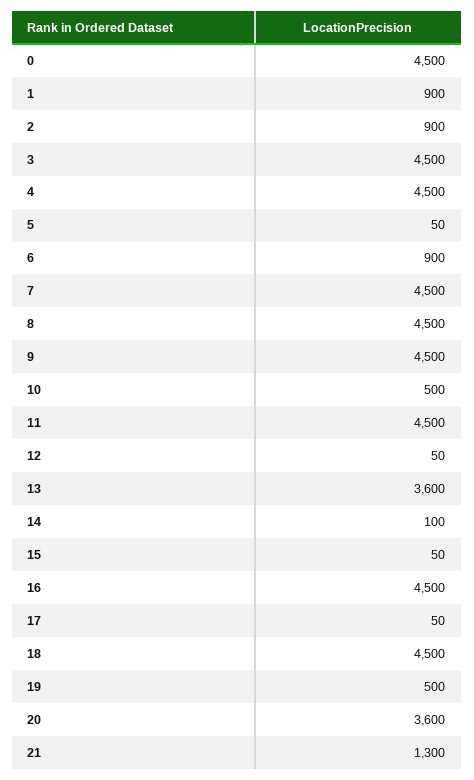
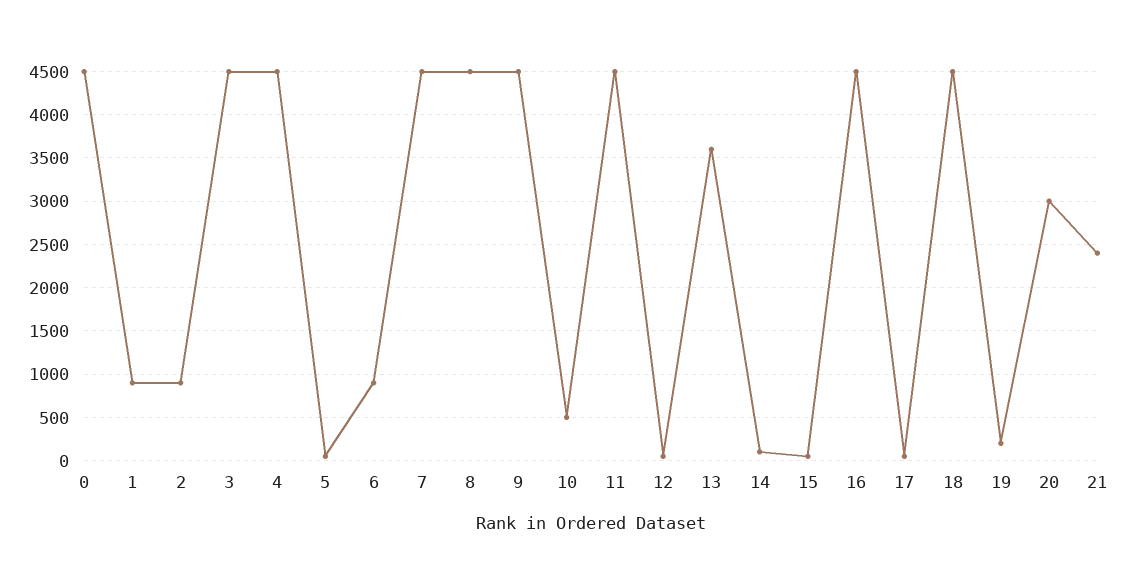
  {
    "0": 4500,
    "1": 900,
    "2": 900,
    "3": 4500,
    "4": 4500,
    "5": 50,
    "6": 900,
    "7": 4500,
    "8": 4500,
    "9": 4500,
    "10": 500,
    "11": 4500,
    "12": 50,
    "13": 3600,
    "14": 100,
    "15": 50,
    "16": 4500,
    "17": 50,
    "18": 4500,
-   "19": 500,
+   "19": 200,
-   "20": 3600,
+   "20": 3000,
-   "21": 1300
+   "21": 2400
  }

